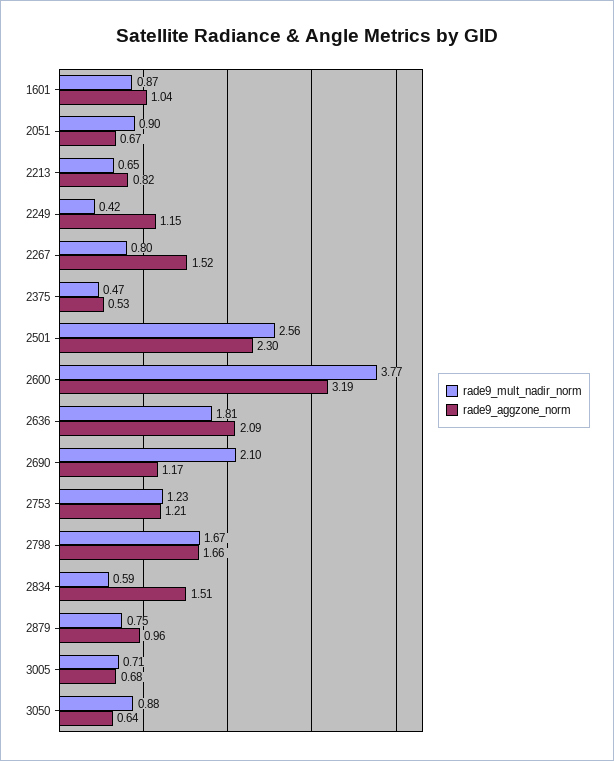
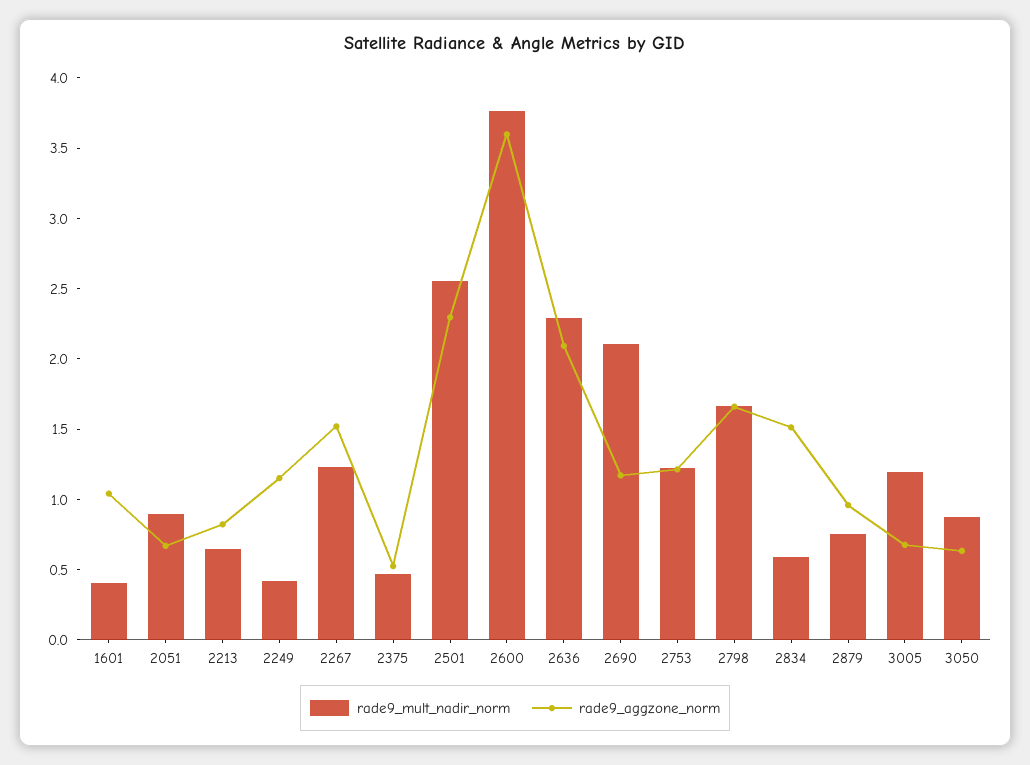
  {
    "rade9_mult_nadir_norm": {
-     "1601": 0.87,
+     "1601": 0.4,
      "2051": 0.9,
      "2213": 0.65,
      "2249": 0.42,
-     "2267": 0.8,
+     "2267": 1.2,
      "2375": 0.47,
      "2501": 2.56,
      "2600": 3.77,
-     "2636": 1.81,
+     "2636": 2.3,
      "2690": 2.1,
      "2753": 1.23,
      "2798": 1.67,
      "2834": 0.59,
      "2879": 0.75,
-     "3005": 0.71,
+     "3005": 1.2,
      "3050": 0.88
    },
    "rade9_aggzone_norm": {
      "1601": 1.04,
      "2051": 0.67,
      "2213": 0.82,
      "2249": 1.15,
      "2267": 1.52,
      "2375": 0.53,
      "2501": 2.3,
-     "2600": 3.19,
+     "2600": 3.6,
      "2636": 2.09,
      "2690": 1.17,
      "2753": 1.21,
      "2798": 1.66,
      "2834": 1.51,
      "2879": 0.96,
      "3005": 0.68,
      "3050": 0.64
    }
  }

